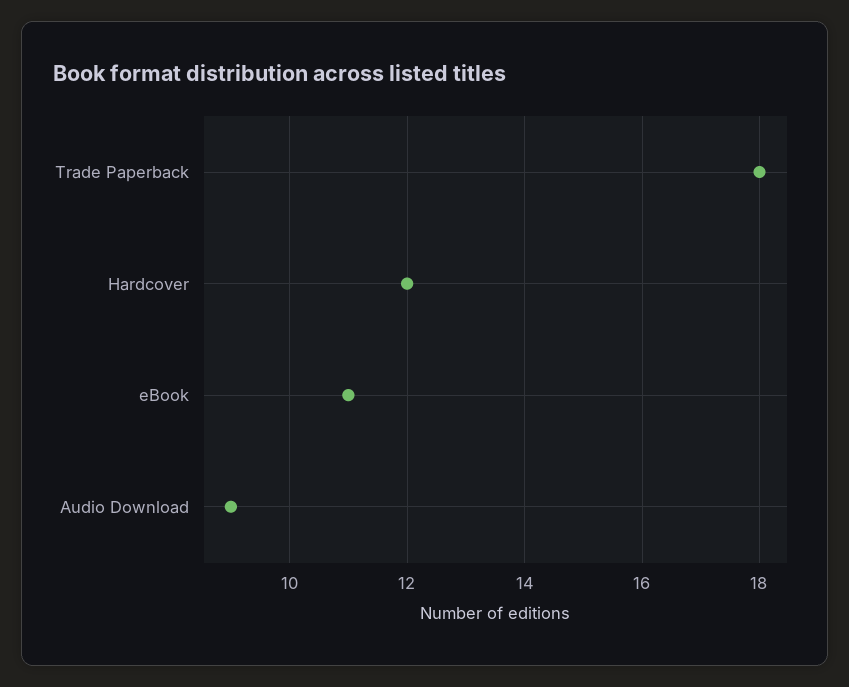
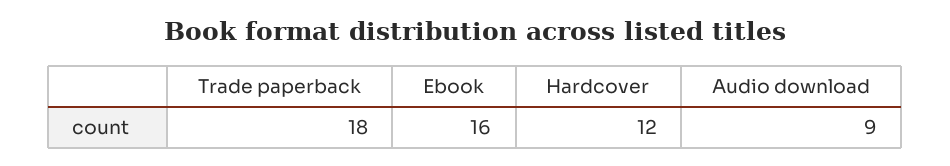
  {
    "Trade Paperback": 18,
    "Hardcover": 12,
-   "eBook": 11,
+   "eBook": 16,
    "Audio Download": 9
  }

